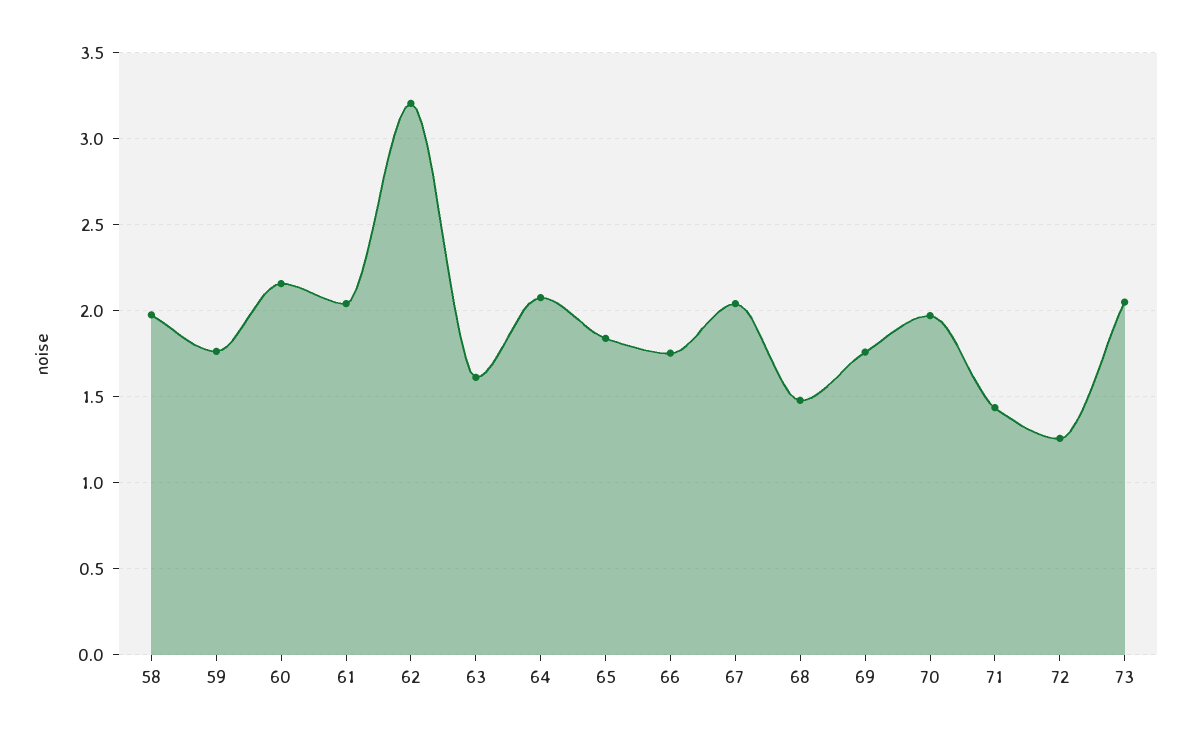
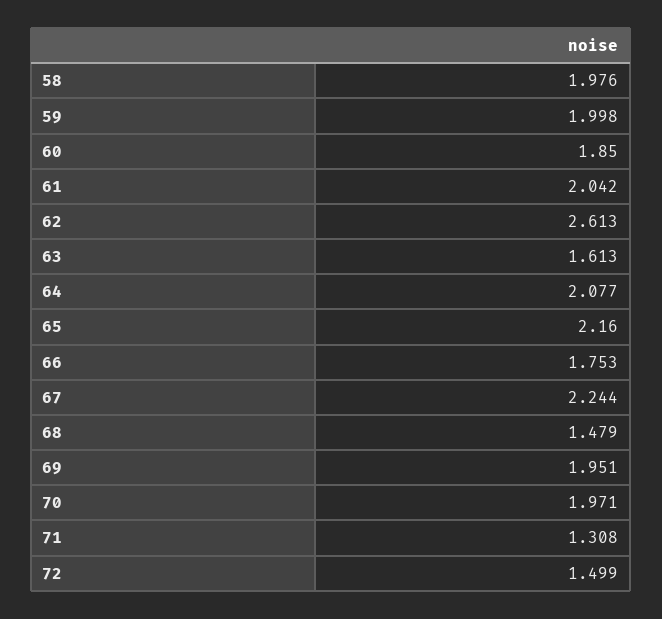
  {
    "58": 1.976,
-   "59": 1.75,
+   "59": 1.998,
-   "60": 2.15,
+   "60": 1.85,
    "61": 2.042,
-   "62": 3.2,
+   "62": 2.613,
    "63": 1.613,
    "64": 2.077,
-   "65": 1.85,
+   "65": 2.16,
    "66": 1.753,
-   "67": 2.05,
+   "67": 2.244,
    "68": 1.479,
-   "69": 1.75,
+   "69": 1.951,
    "70": 1.971,
-   "71": 1.45,
+   "71": 1.308,
-   "72": 1.25,
+   "72": 1.499
-   "73": 2.05
  }

